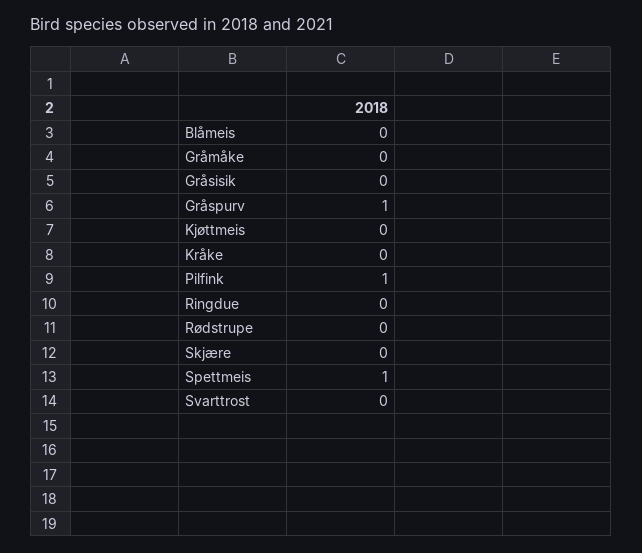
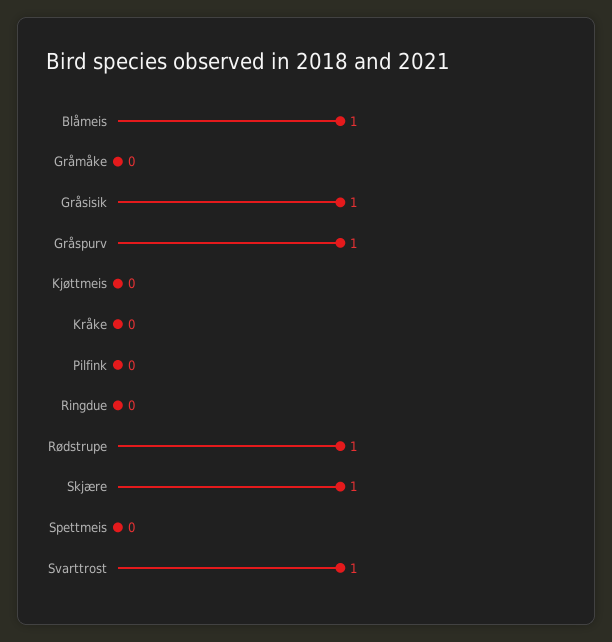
  {
-   "Blåmeis": 0,
+   "Blåmeis": 1,
    "Gråmåke": 0,
-   "Gråsisik": 0,
+   "Gråsisik": 1,
    "Gråspurv": 1,
    "Kjøttmeis": 0,
    "Kråke": 0,
-   "Pilfink": 1,
+   "Pilfink": 0,
    "Ringdue": 0,
-   "Rødstrupe": 0,
+   "Rødstrupe": 1,
-   "Skjære": 0,
+   "Skjære": 1,
-   "Spettmeis": 1,
+   "Spettmeis": 0,
-   "Svarttrost": 0
+   "Svarttrost": 1
  }

